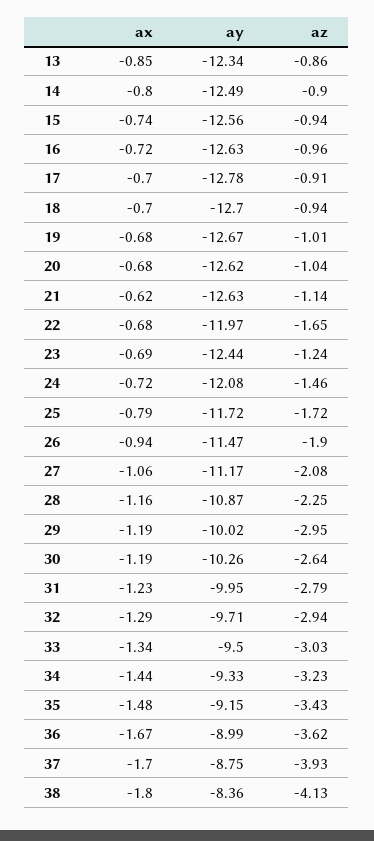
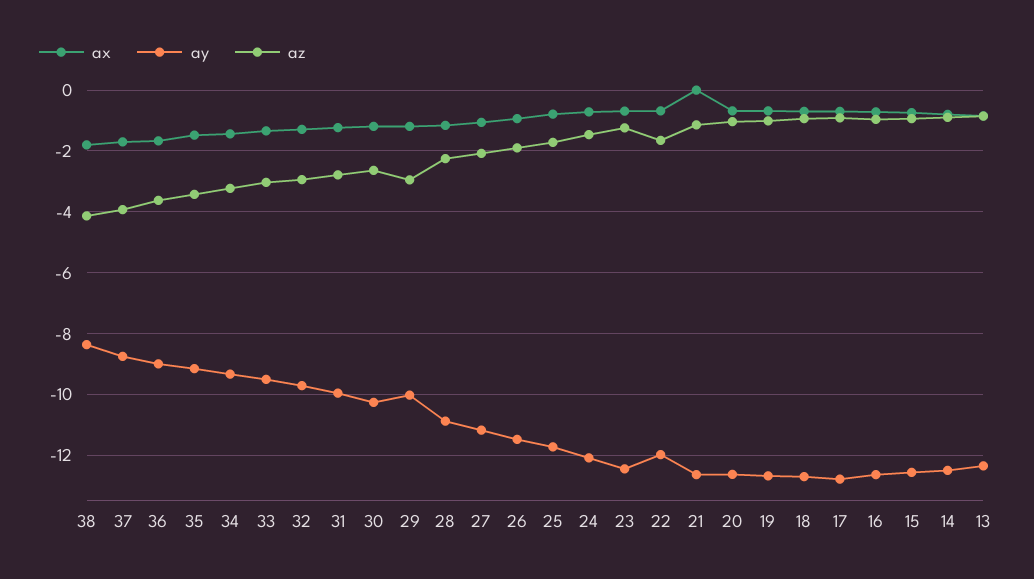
  {
    "ax": {
      "13": -0.85,
      "14": -0.8,
      "15": -0.74,
      "16": -0.72,
      "17": -0.7,
      "18": -0.7,
      "19": -0.68,
      "20": -0.68,
-     "21": -0.62,
+     "21": 0,
      "22": -0.68,
      "23": -0.69,
      "24": -0.72,
      "25": -0.79,
      "26": -0.94,
      "27": -1.06,
      "28": -1.16,
      "29": -1.19,
      "30": -1.19,
      "31": -1.23,
      "32": -1.29,
      "33": -1.34,
      "34": -1.44,
      "35": -1.48,
      "36": -1.67,
      "37": -1.7,
      "38": -1.8
    },
    "ay": {
      "13": -12.34,
      "14": -12.49,
      "15": -12.56,
      "16": -12.63,
      "17": -12.78,
      "18": -12.7,
      "19": -12.67,
      "20": -12.62,
      "21": -12.63,
      "22": -11.97,
      "23": -12.44,
      "24": -12.08,
      "25": -11.72,
      "26": -11.47,
      "27": -11.17,
      "28": -10.87,
      "29": -10.02,
      "30": -10.26,
      "31": -9.95,
      "32": -9.71,
      "33": -9.5,
      "34": -9.33,
      "35": -9.15,
      "36": -8.99,
      "37": -8.75,
      "38": -8.36
    },
    "az": {
      "13": -0.86,
      "14": -0.9,
      "15": -0.94,
      "16": -0.96,
      "17": -0.91,
      "18": -0.94,
      "19": -1.01,
      "20": -1.04,
      "21": -1.14,
      "22": -1.65,
      "23": -1.24,
      "24": -1.46,
      "25": -1.72,
      "26": -1.9,
      "27": -2.08,
      "28": -2.25,
      "29": -2.95,
      "30": -2.64,
      "31": -2.79,
      "32": -2.94,
      "33": -3.03,
      "34": -3.23,
      "35": -3.43,
      "36": -3.62,
      "37": -3.93,
      "38": -4.13
    }
  }

